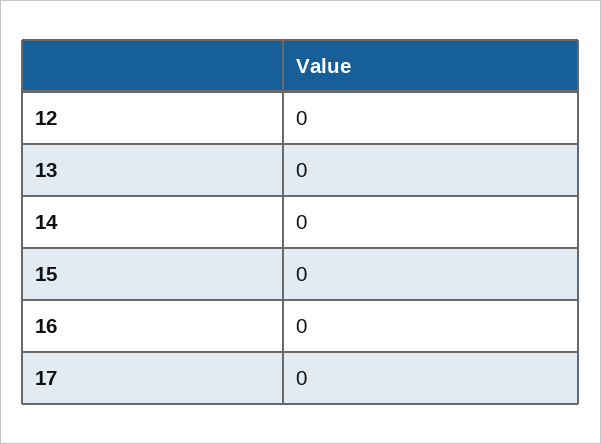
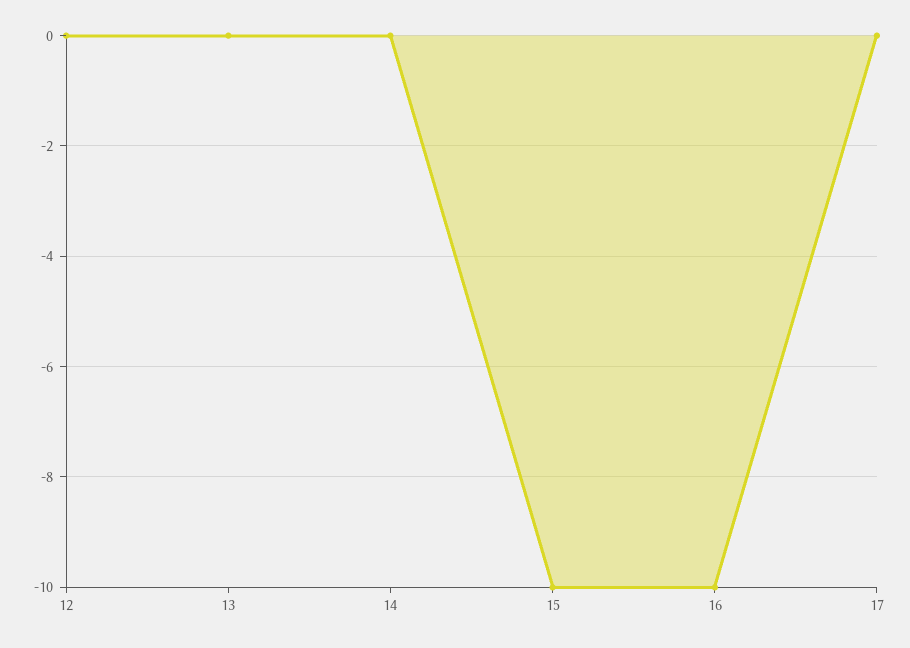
  {
    "12": 0,
    "13": 0,
    "14": 0,
-   "15": 0,
+   "15": -10,
-   "16": 0,
+   "16": -10,
    "17": 0
  }

